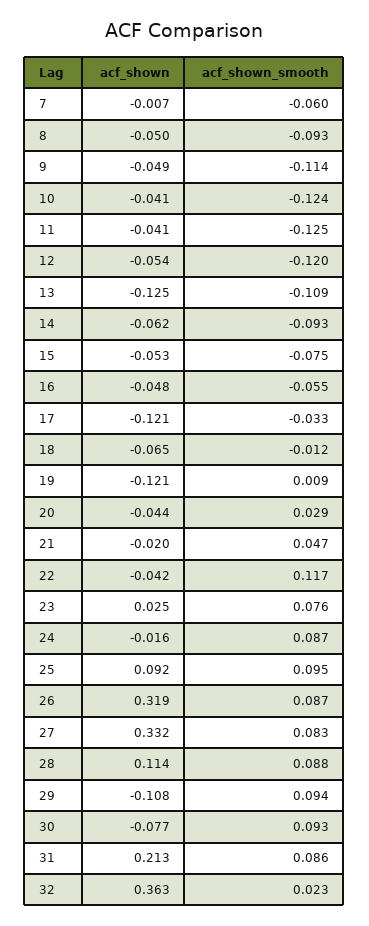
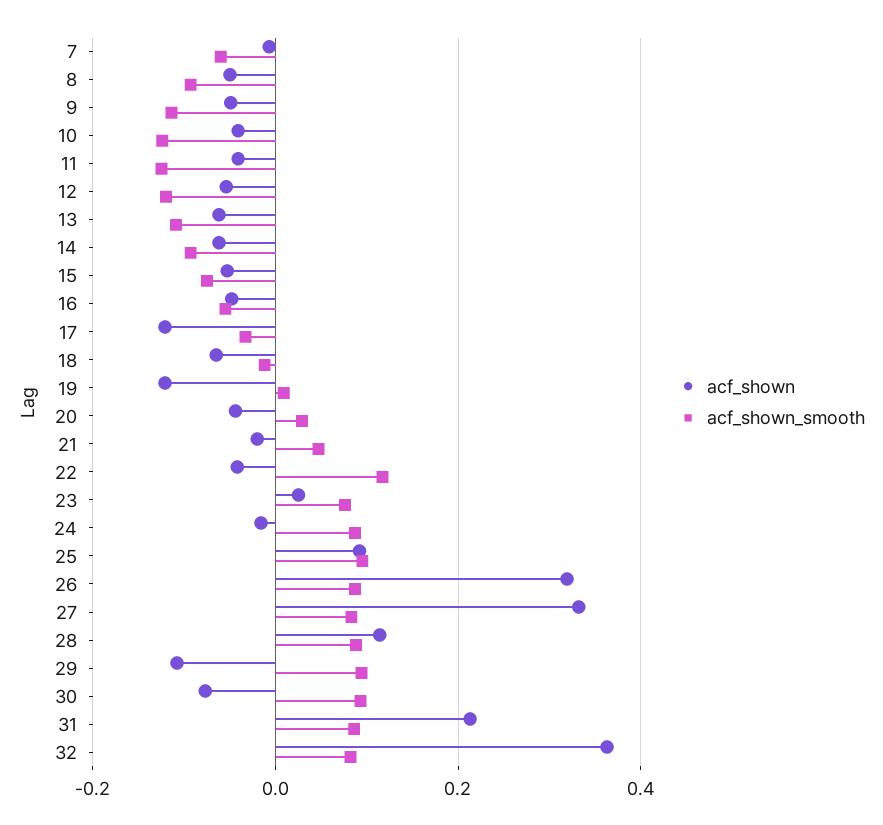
  {
    "acf_shown": {
      "7": -0.007,
      "8": -0.05,
      "9": -0.049,
      "10": -0.041,
      "11": -0.041,
      "12": -0.054,
-     "13": -0.125,
+     "13": -0.06,
      "14": -0.062,
      "15": -0.053,
      "16": -0.048,
      "17": -0.121,
      "18": -0.065,
      "19": -0.121,
      "20": -0.044,
      "21": -0.02,
      "22": -0.042,
      "23": 0.025,
      "24": -0.016,
      "25": 0.092,
      "26": 0.319,
      "27": 0.332,
      "28": 0.114,
      "29": -0.108,
      "30": -0.077,
      "31": 0.213,
      "32": 0.363
    },
    "acf_shown_smooth": {
      "7": -0.06,
      "8": -0.093,
      "9": -0.114,
      "10": -0.124,
      "11": -0.125,
      "12": -0.12,
      "13": -0.109,
      "14": -0.093,
      "15": -0.075,
      "16": -0.055,
      "17": -0.033,
      "18": -0.012,
      "19": 0.009,
      "20": 0.029,
      "21": 0.047,
      "22": 0.117,
      "23": 0.076,
      "24": 0.087,
      "25": 0.095,
      "26": 0.087,
      "27": 0.083,
      "28": 0.088,
      "29": 0.094,
      "30": 0.093,
      "31": 0.086,
-     "32": 0.023
+     "32": 0.08
    }
  }

